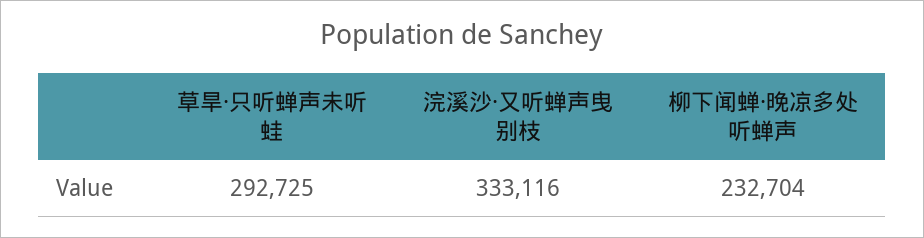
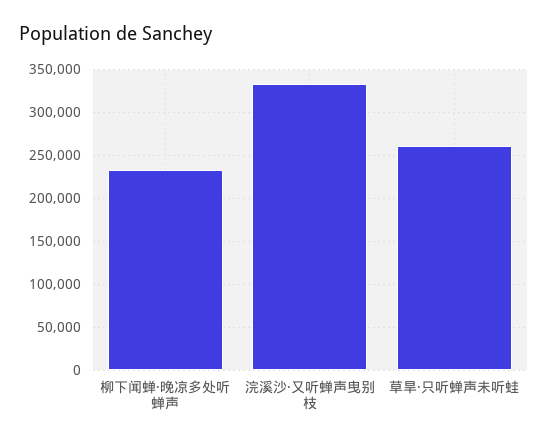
  {
-   "草旱·只听蝉声未听蛙": 292725,
+   "草旱·只听蝉声未听蛙": 260000,
    "浣溪沙·又听蝉声曳别枝": 333116,
    "柳下闻蝉·晚凉多处听蝉声": 232704
  }

